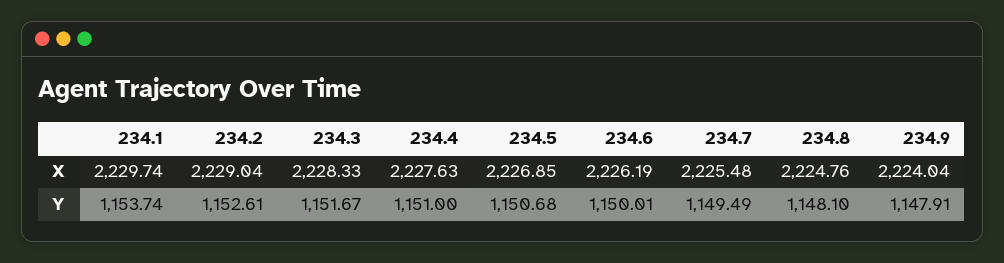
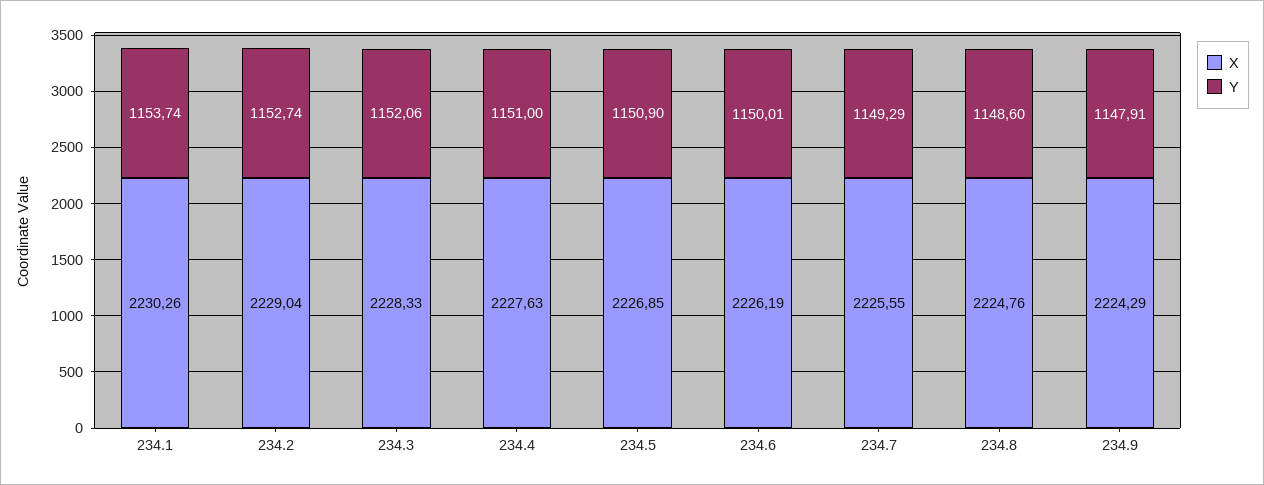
  {
    "X": {
-     "234.1": 2229.74,
+     "234.1": 2230.26,
      "234.2": 2229.04,
      "234.3": 2228.33,
      "234.4": 2227.63,
      "234.5": 2226.85,
      "234.6": 2226.19,
-     "234.7": 2225.48,
+     "234.7": 2225.55,
      "234.8": 2224.76,
-     "234.9": 2224.04
+     "234.9": 2224.29
    },
    "Y": {
      "234.1": 1153.74,
-     "234.2": 1152.61,
+     "234.2": 1152.74,
-     "234.3": 1151.67,
+     "234.3": 1152.06,
      "234.4": 1151,
-     "234.5": 1150.68,
+     "234.5": 1150.9,
      "234.6": 1150.01,
-     "234.7": 1149.49,
+     "234.7": 1149.29,
-     "234.8": 1148.1,
+     "234.8": 1148.6,
      "234.9": 1147.91
    }
  }

